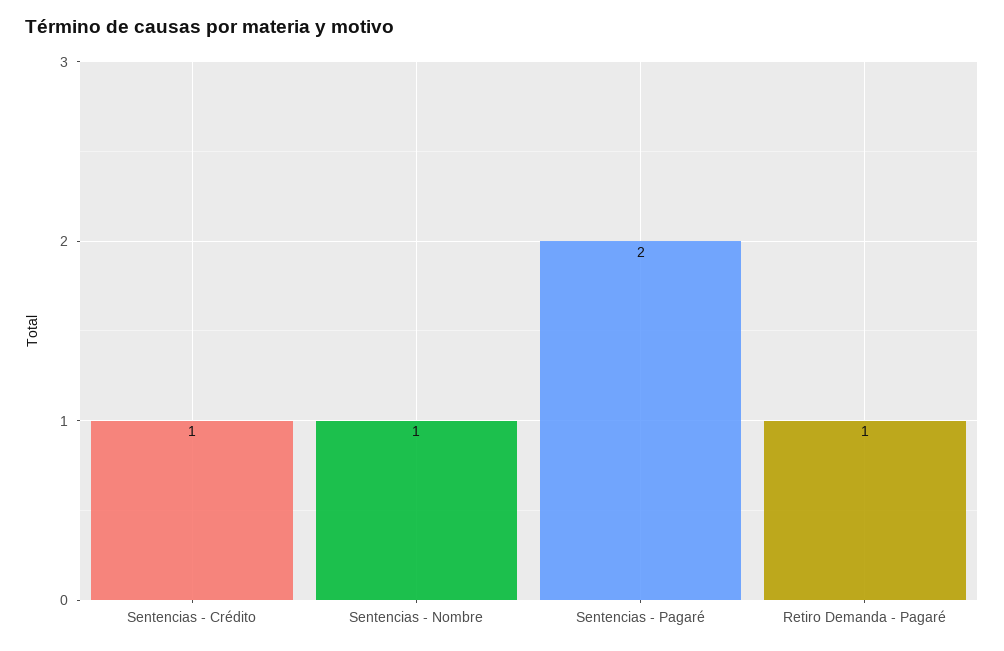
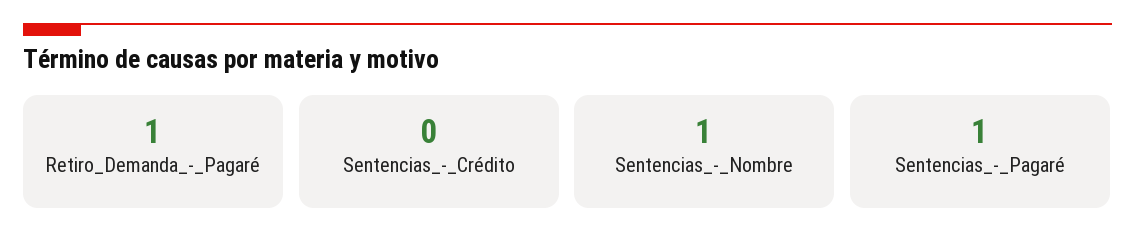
  {
-   "Sentencias - Crédito": 1,
+   "Sentencias - Crédito": 0,
    "Sentencias - Nombre": 1,
-   "Sentencias - Pagaré": 2,
+   "Sentencias - Pagaré": 1,
    "Retiro Demanda - Pagaré": 1
  }

